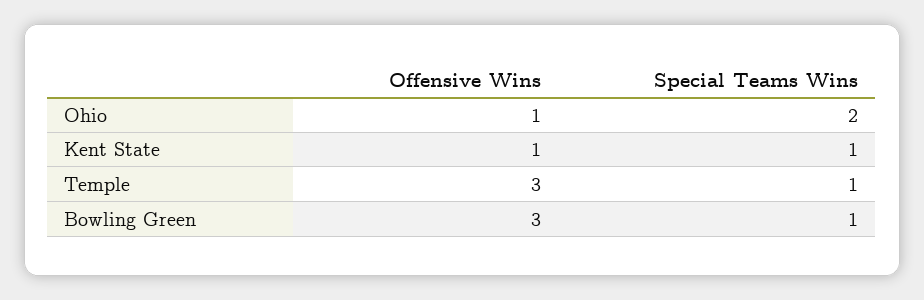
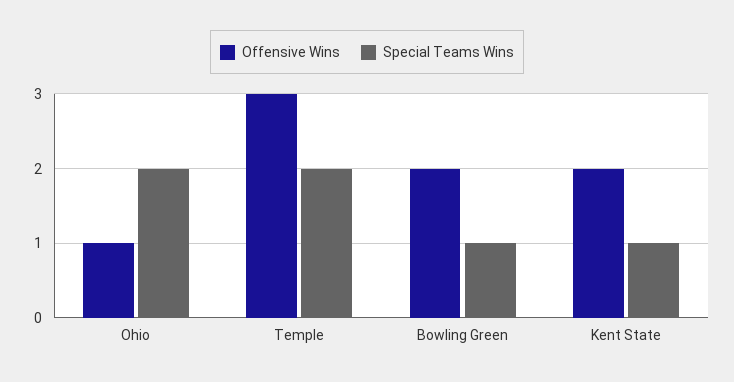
  {
    "Offensive Wins": {
      "Ohio": 1,
-     "Kent State": 1,
+     "Kent State": 2,
      "Temple": 3,
-     "Bowling Green": 3
+     "Bowling Green": 2
    },
    "Special Teams Wins": {
      "Ohio": 2,
      "Kent State": 1,
-     "Temple": 1,
+     "Temple": 2,
      "Bowling Green": 1
    }
  }

